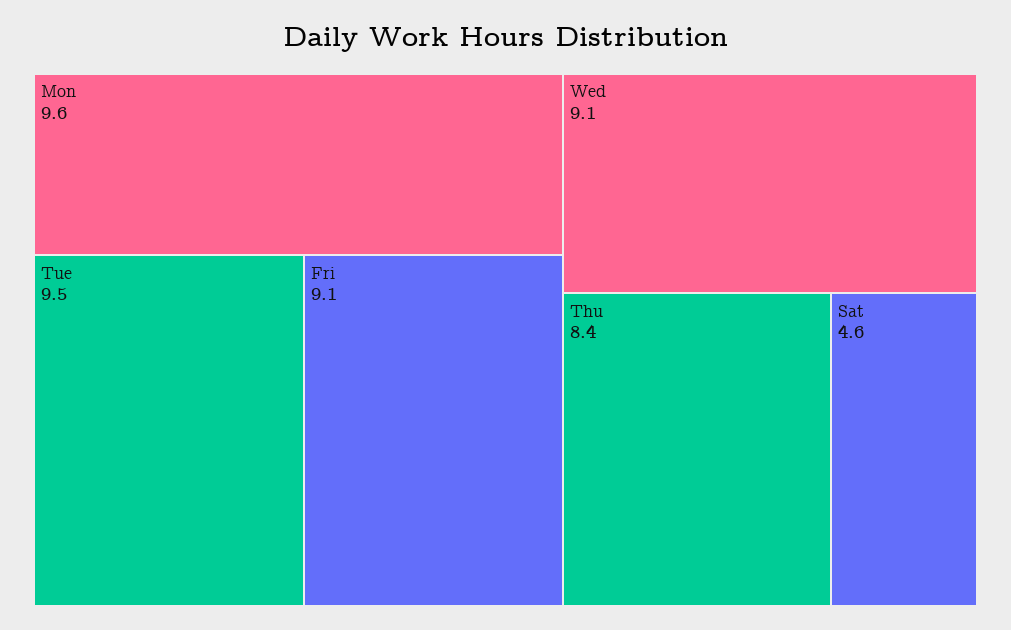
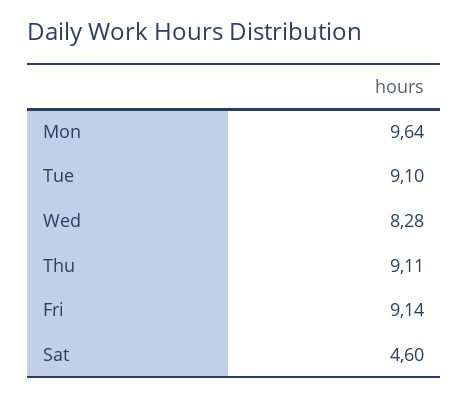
  {
    "Mon": 9.64,
-   "Tue": 9.5,
+   "Tue": 9.1,
    "Fri": 9.14,
-   "Wed": 9.1,
+   "Wed": 8.28,
-   "Thu": 8.4,
+   "Thu": 9.11,
    "Sat": 4.6
  }

